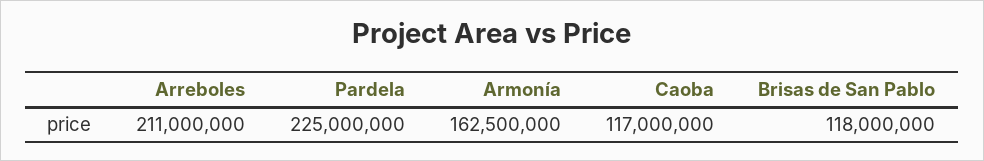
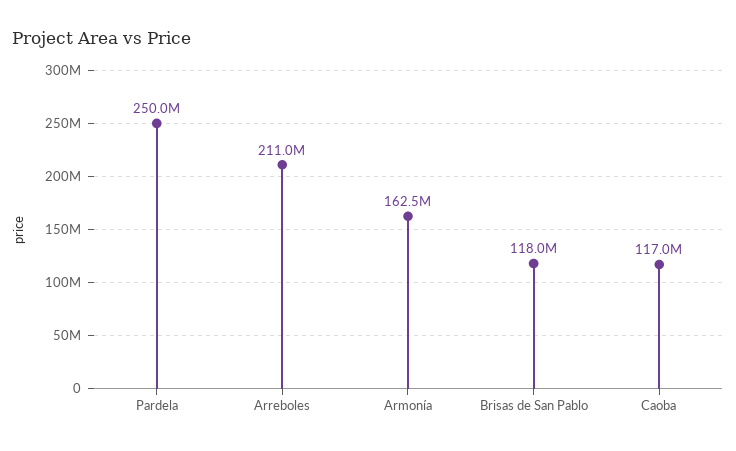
  {
    "Arreboles": 211000000,
-   "Pardela": 225000000,
+   "Pardela": 250000000,
    "Armonía": 162500000,
    "Caoba": 117000000,
    "Brisas de San Pablo": 118000000
  }

